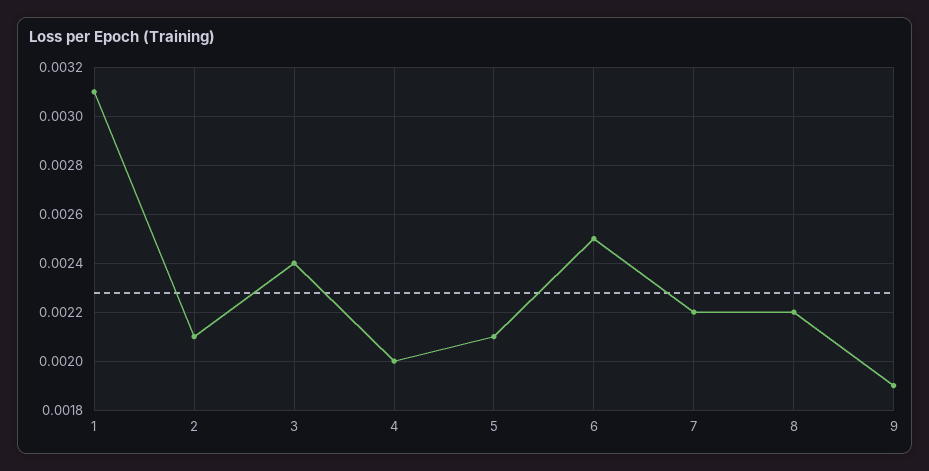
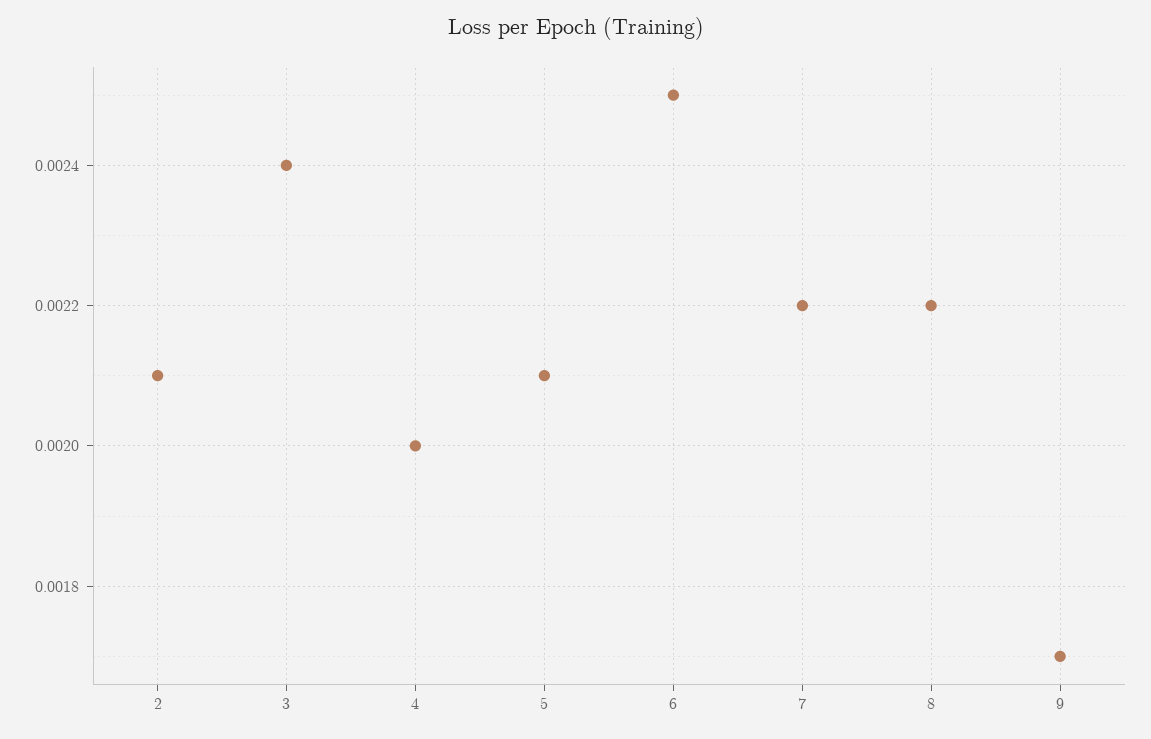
  {
-   "1": 0.0031,
    "2": 0.0021,
    "3": 0.0024,
    "4": 0.002,
    "5": 0.0021,
    "6": 0.0025,
    "7": 0.0022,
    "8": 0.0022,
-   "9": 0.0019
+   "9": 0.0017
  }

